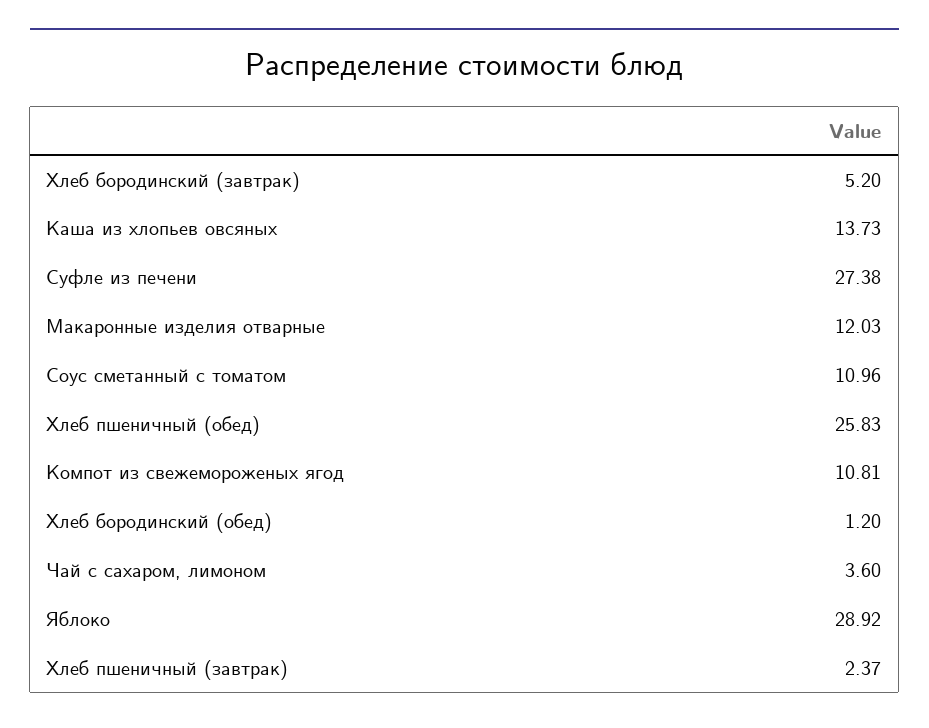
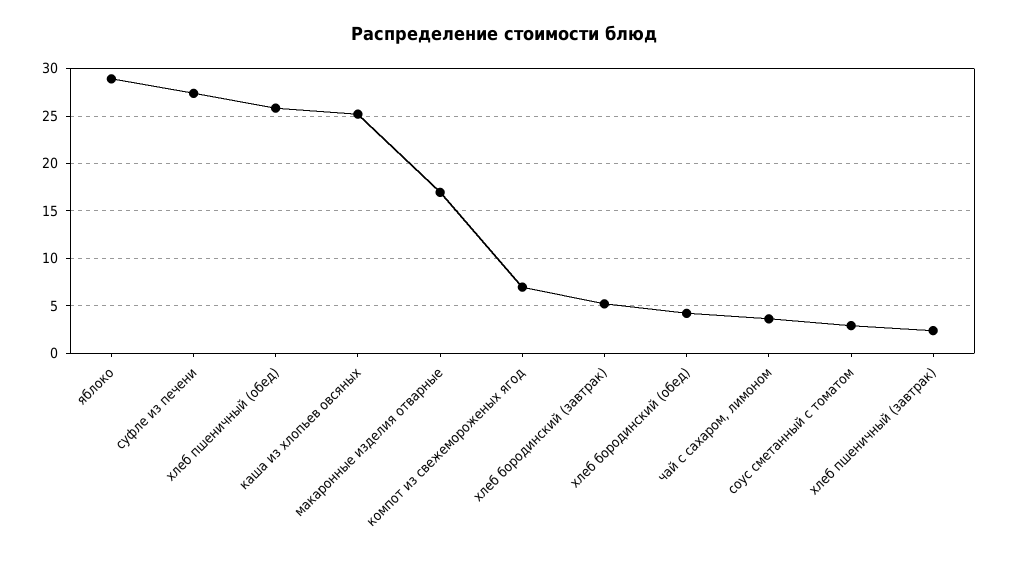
  {
    "Хлеб бородинский (завтрак)": 5.2,
-   "Каша из хлопьев овсяных": 13.73,
+   "Каша из хлопьев овсяных": 25,
    "Суфле из печени": 27.38,
-   "Макаронные изделия отварные": 12.03,
+   "Макаронные изделия отварные": 17,
-   "Соус сметанный с томатом": 10.96,
+   "Соус сметанный с томатом": 3,
    "Хлеб пшеничный (обед)": 25.83,
-   "Компот из свежемороженых ягод": 10.81,
+   "Компот из свежемороженых ягод": 7,
-   "Хлеб бородинский (обед)": 1.2,
+   "Хлеб бородинский (обед)": 4,
    "Чай с сахаром, лимоном": 3.6,
    "Яблоко": 28.92,
    "Хлеб пшеничный (завтрак)": 2.37
  }

